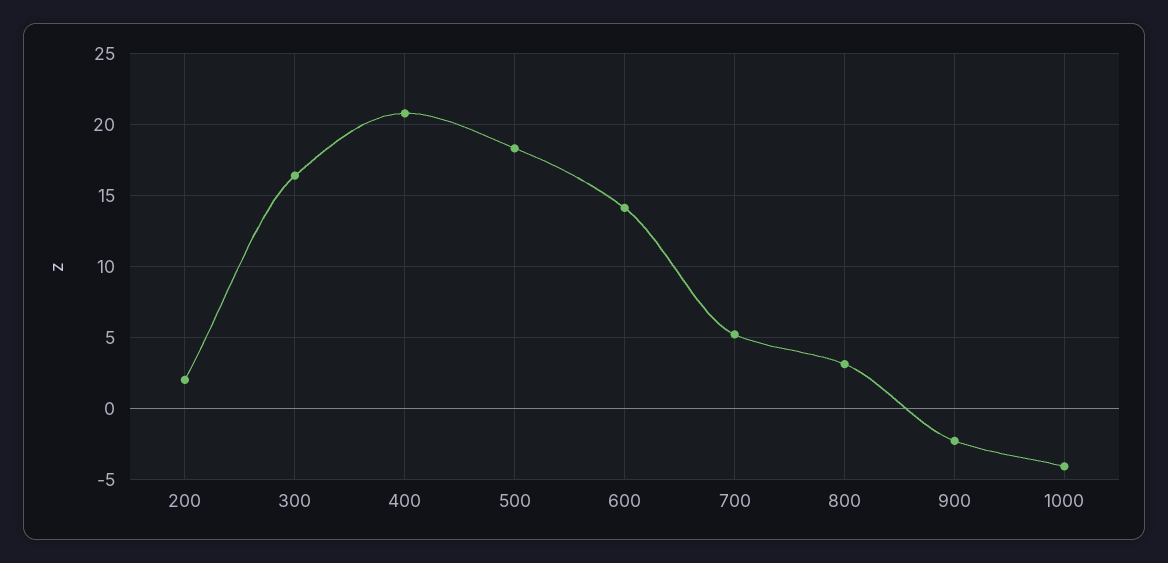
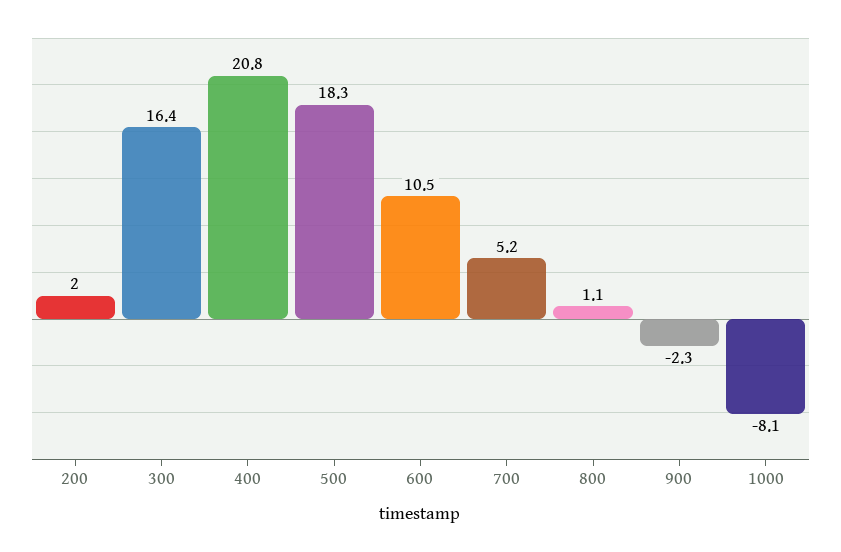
  {
    "200": 2,
    "300": 16.4,
    "400": 20.8,
    "500": 18.3,
-   "600": 14,
+   "600": 10.5,
    "700": 5.2,
-   "800": 3,
+   "800": 1.1,
    "900": -2.3,
-   "1000": -4
+   "1000": -8.1
  }

